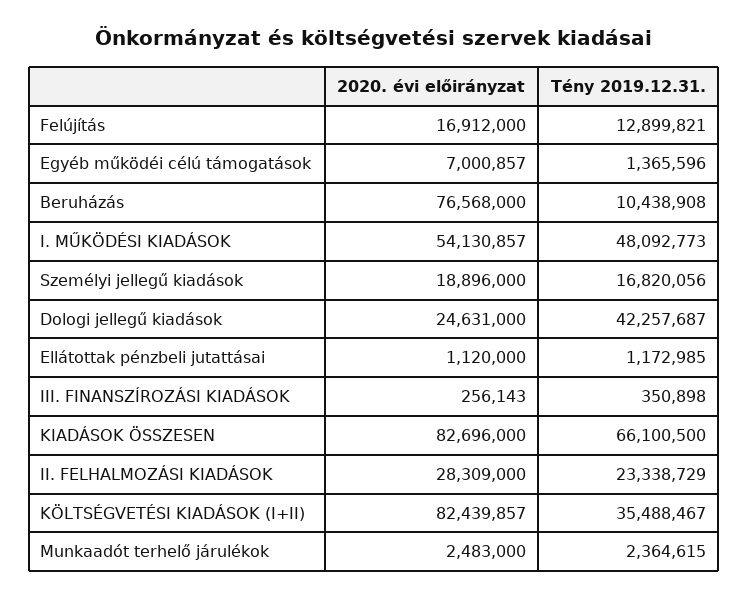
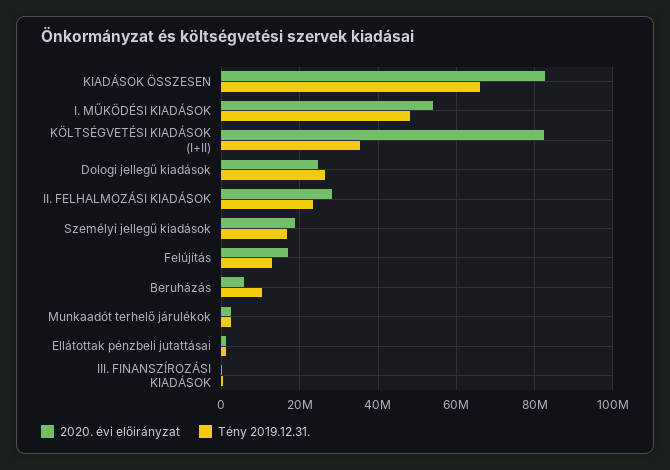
  {
    "2020. évi előirányzat": {
      "Felújítás": 16912000,
-     "Egyéb működéi célú támogatások": 7000857,
-     "Beruházás": 76568000,
+     "Beruházás": 6000000,
      "I. MŰKÖDÉSI KIADÁSOK": 54130857,
      "Személyi jellegű kiadások": 18896000,
      "Dologi jellegű kiadások": 24631000,
      "Ellátottak pénzbeli jutattásai": 1120000,
      "III. FINANSZÍROZÁSI KIADÁSOK": 256143,
      "KIADÁSOK ÖSSZESEN": 82696000,
      "II. FELHALMOZÁSI KIADÁSOK": 28309000,
      "KÖLTSÉGVETÉSI KIADÁSOK (I+II)": 82439857,
      "Munkaadót terhelő járulékok": 2483000
    },
    "Tény 2019.12.31.": {
      "Felújítás": 12899821,
-     "Egyéb működéi célú támogatások": 1365596,
      "Beruházás": 10438908,
      "I. MŰKÖDÉSI KIADÁSOK": 48092773,
      "Személyi jellegű kiadások": 16820056,
-     "Dologi jellegű kiadások": 42257687,
+     "Dologi jellegű kiadások": 26000000,
      "Ellátottak pénzbeli jutattásai": 1172985,
      "III. FINANSZÍROZÁSI KIADÁSOK": 350898,
      "KIADÁSOK ÖSSZESEN": 66100500,
      "II. FELHALMOZÁSI KIADÁSOK": 23338729,
      "KÖLTSÉGVETÉSI KIADÁSOK (I+II)": 35488467,
      "Munkaadót terhelő járulékok": 2364615
    }
  }

